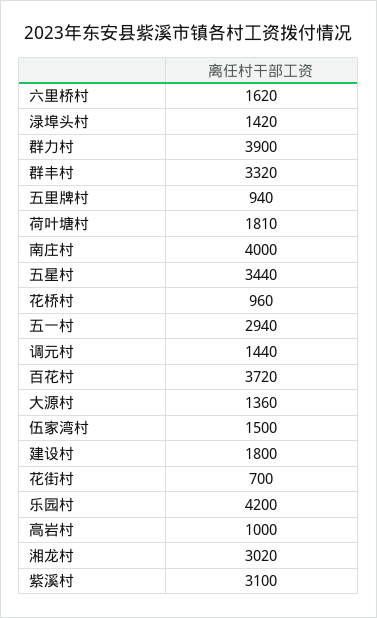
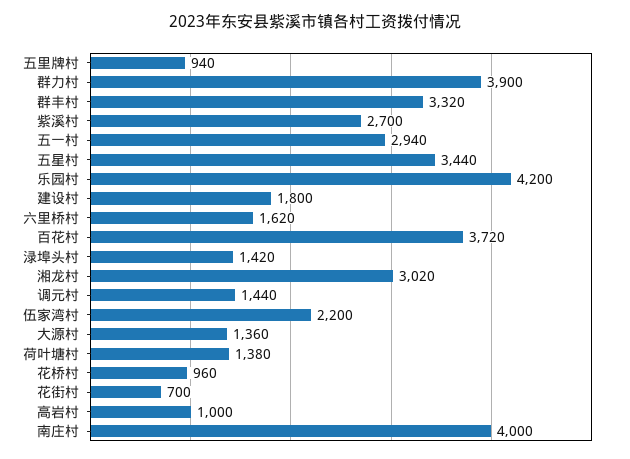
  {
    "六里桥村": 1620,
    "渌埠头村": 1420,
    "群力村": 3900,
    "群丰村": 3320,
    "五里牌村": 940,
-   "荷叶塘村": 1810,
+   "荷叶塘村": 1380,
    "南庄村": 4000,
    "五星村": 3440,
    "花桥村": 960,
    "五一村": 2940,
    "调元村": 1440,
    "百花村": 3720,
    "大源村": 1360,
-   "伍家湾村": 1500,
+   "伍家湾村": 2200,
    "建设村": 1800,
    "花街村": 700,
    "乐园村": 4200,
    "高岩村": 1000,
    "湘龙村": 3020,
-   "紫溪村": 3100
+   "紫溪村": 2700
  }

